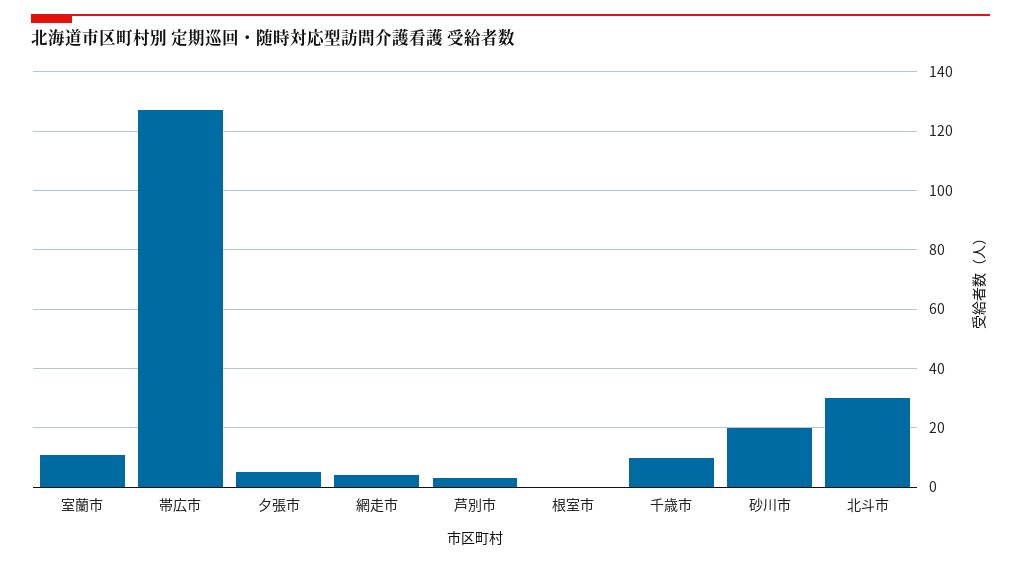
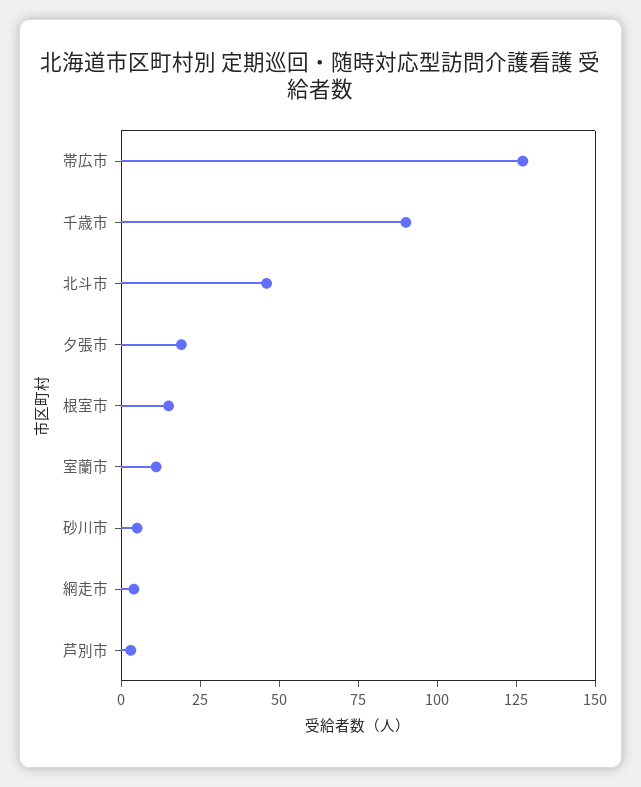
  {
    "室蘭市": 10,
    "帯広市": 125,
-   "夕張市": 5,
+   "夕張市": 20,
    "網走市": 5,
    "芦別市": 5,
-   "根室市": 0,
+   "根室市": 15,
-   "千歳市": 10,
+   "千歳市": 90,
-   "砂川市": 20,
+   "砂川市": 5,
-   "北斗市": 30
+   "北斗市": 45
  }

